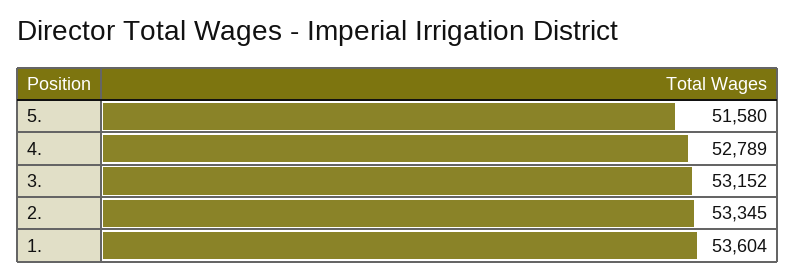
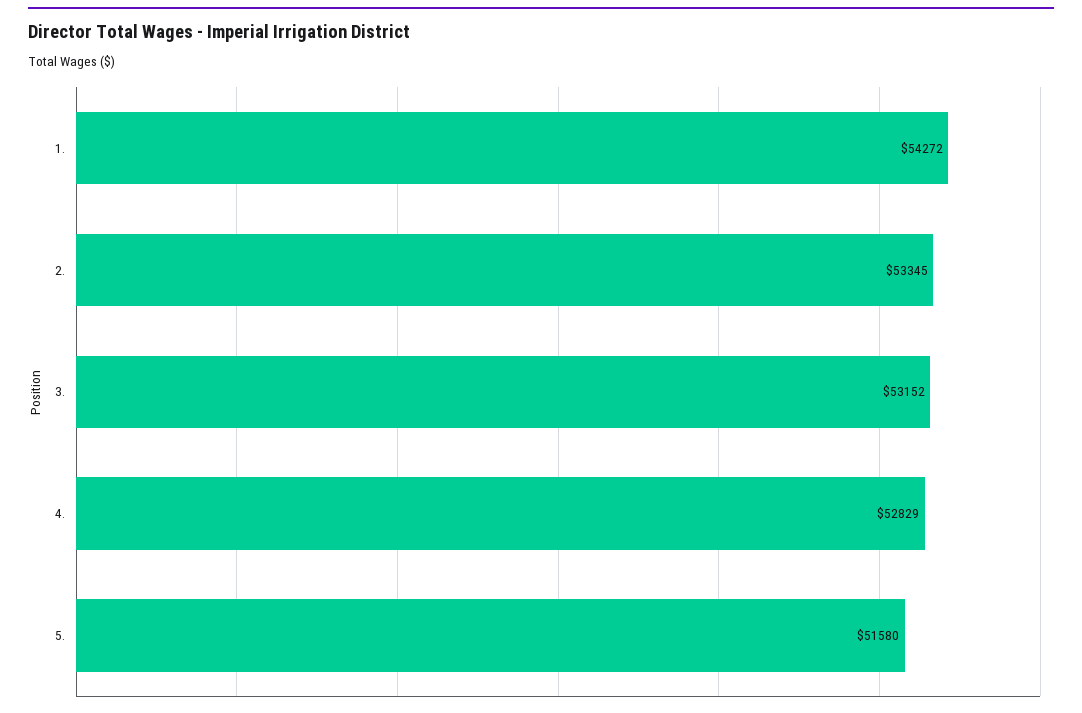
  {
    "5.": 51580,
-   "4.": 52789,
+   "4.": 52829,
    "3.": 53152,
    "2.": 53345,
-   "1.": 53604
+   "1.": 54272
  }

